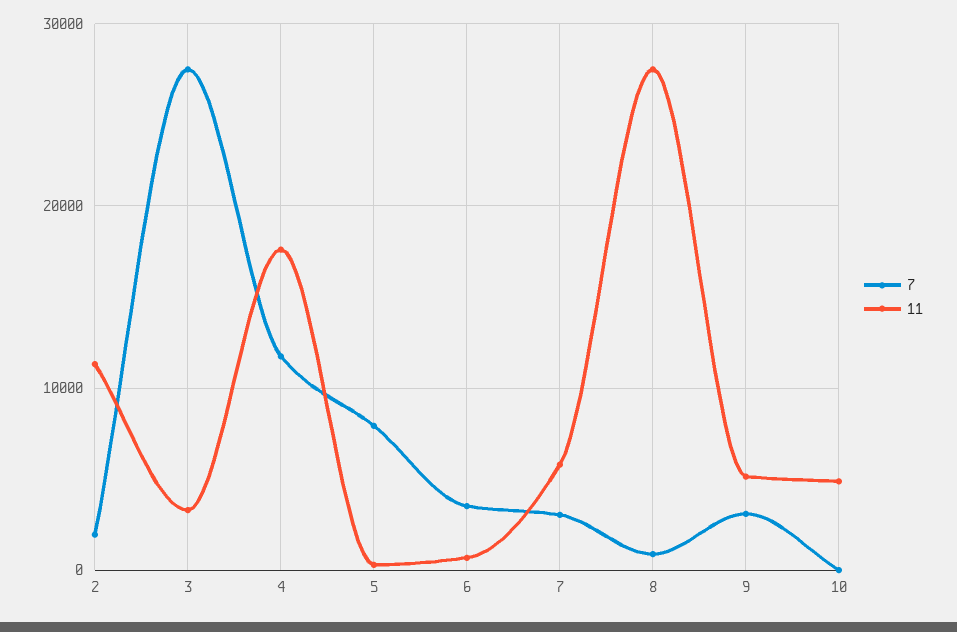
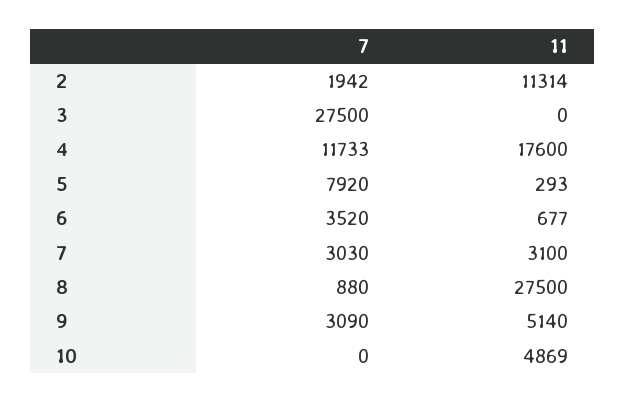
  {
    "7": {
      "2": 1942,
      "3": 27500,
      "4": 11733,
      "5": 7920,
      "6": 3520,
      "7": 3030,
      "8": 880,
      "9": 3090,
      "10": 0
    },
    "11": {
      "2": 11314,
-     "3": 3000,
+     "3": 0,
      "4": 17600,
      "5": 293,
      "6": 677,
-     "7": 6000,
+     "7": 3100,
      "8": 27500,
      "9": 5140,
      "10": 4869
    }
  }

